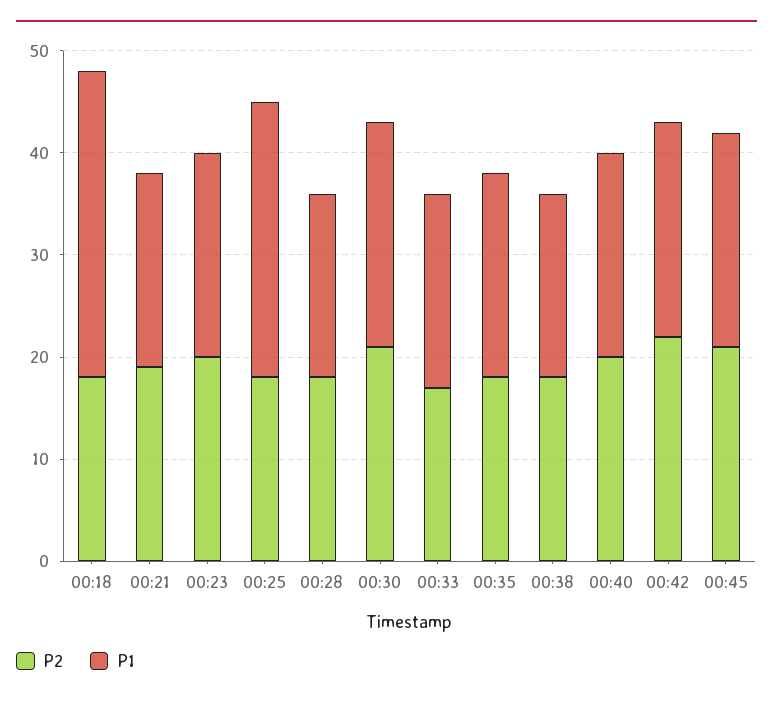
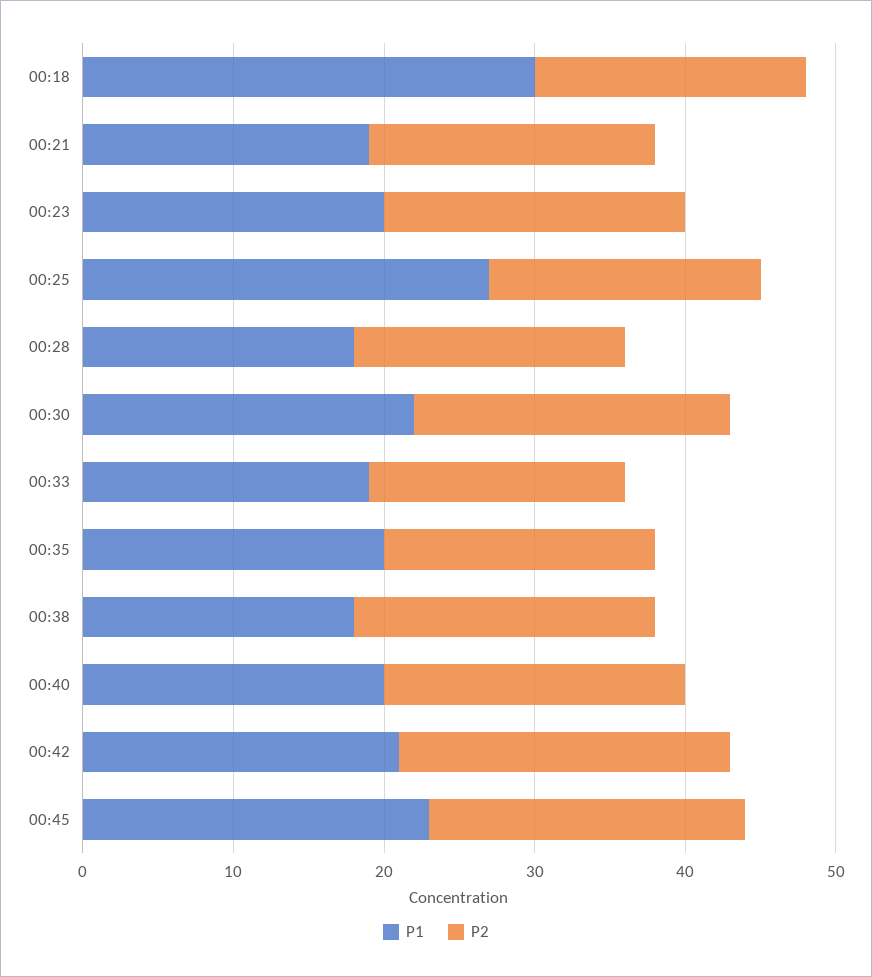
  {
    "P2": {
      "00:18": 18,
      "00:21": 19,
      "00:23": 20,
      "00:25": 18,
      "00:28": 18,
      "00:30": 21,
      "00:33": 17,
      "00:35": 18,
-     "00:38": 18,
+     "00:38": 20,
      "00:40": 20,
      "00:42": 22,
      "00:45": 21
    },
    "P1": {
      "00:18": 30,
      "00:21": 19,
      "00:23": 20,
      "00:25": 27,
      "00:28": 18,
      "00:30": 22,
      "00:33": 19,
      "00:35": 20,
      "00:38": 18,
      "00:40": 20,
      "00:42": 21,
-     "00:45": 21
+     "00:45": 23
    }
  }

